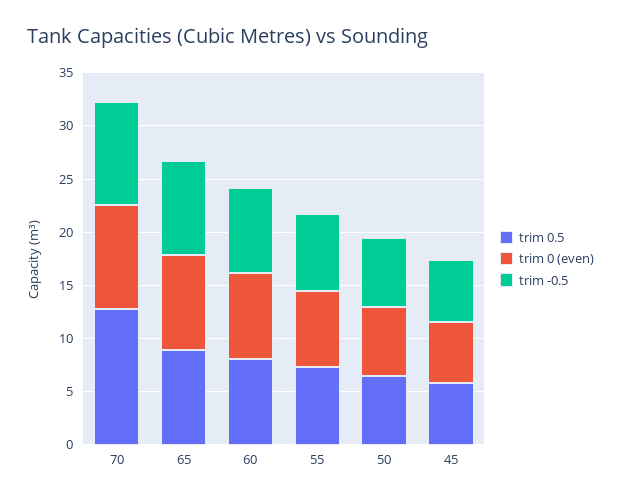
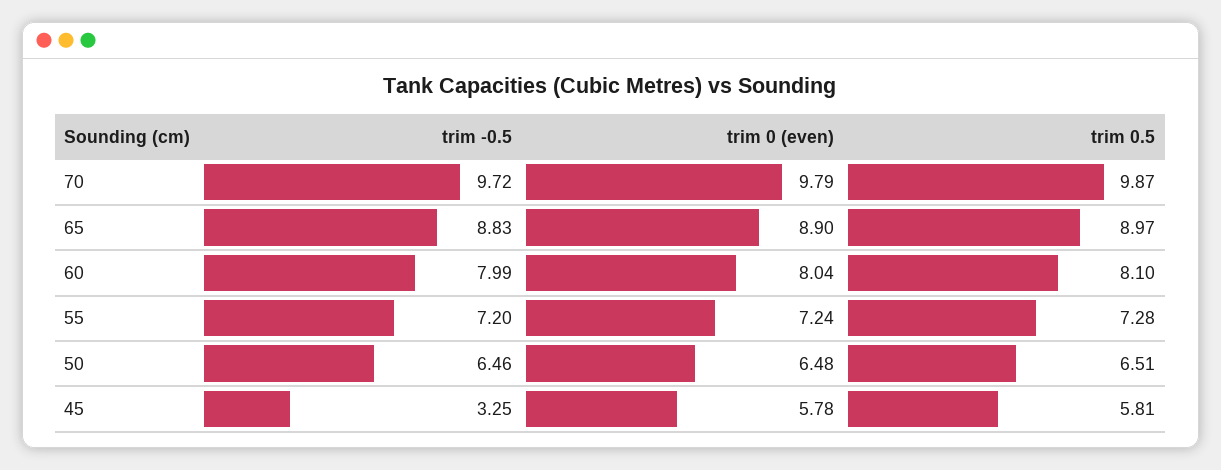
  {
    "trim 0.5": {
-     "70": 13,
+     "70": 9.87,
      "65": 8.97,
      "60": 8.1,
      "55": 7.28,
      "50": 6.51,
      "45": 5.81
    },
    "trim 0 (even)": {
      "70": 9.79,
      "65": 8.9,
      "60": 8.04,
      "55": 7.24,
      "50": 6.48,
      "45": 5.78
    },
    "trim -0.5": {
      "70": 9.72,
      "65": 8.83,
      "60": 7.99,
      "55": 7.2,
      "50": 6.46,
-     "45": 6
+     "45": 3.25
    }
  }

